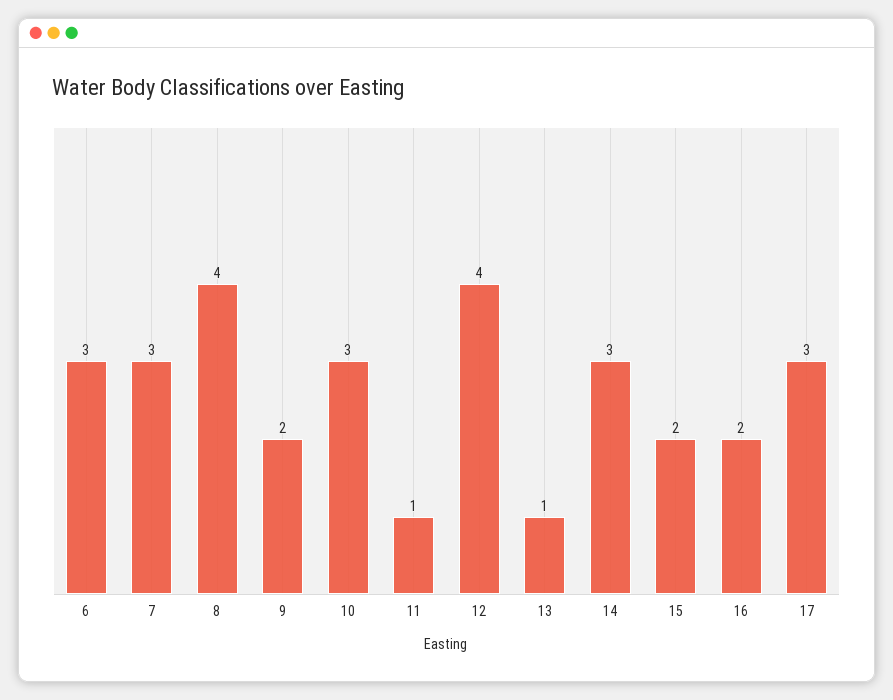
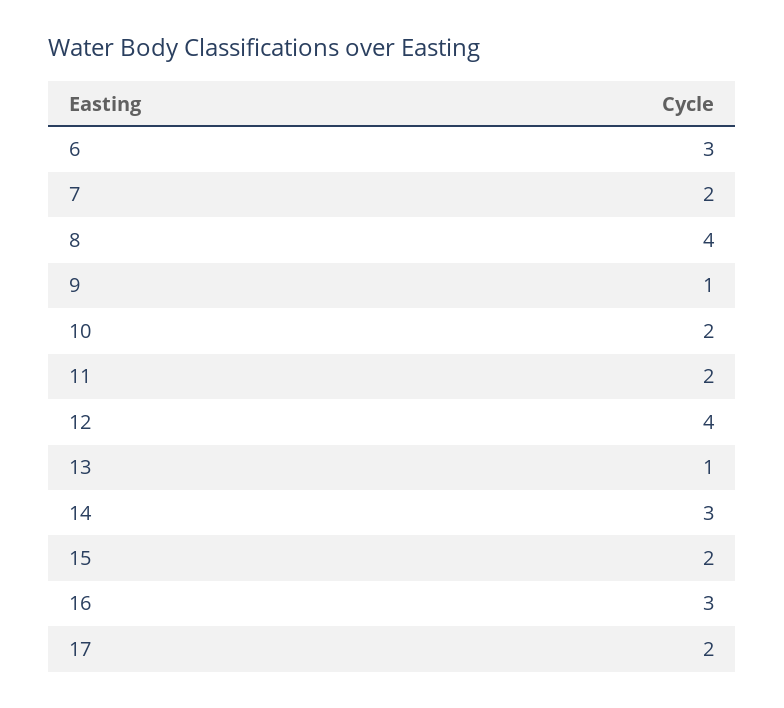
  {
    "6": 3,
-   "7": 3,
+   "7": 2,
    "8": 4,
-   "9": 2,
+   "9": 1,
-   "10": 3,
+   "10": 2,
-   "11": 1,
+   "11": 2,
    "12": 4,
    "13": 1,
    "14": 3,
    "15": 2,
-   "16": 2,
+   "16": 3,
-   "17": 3
+   "17": 2
  }

